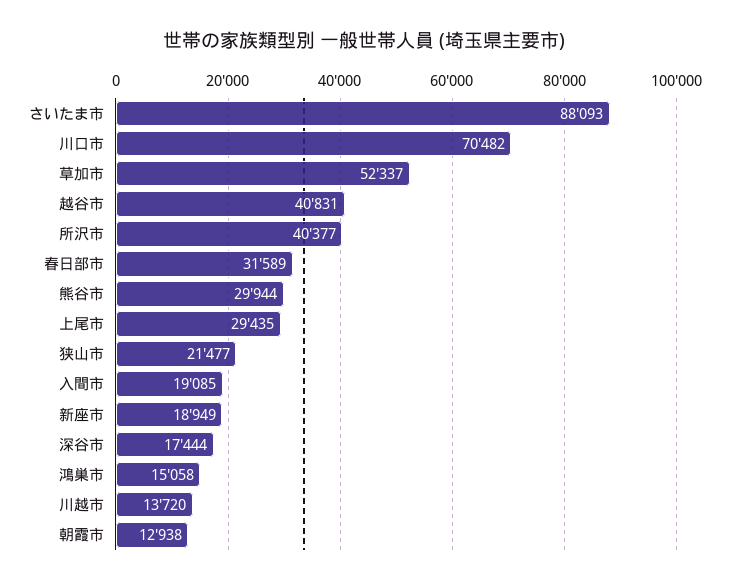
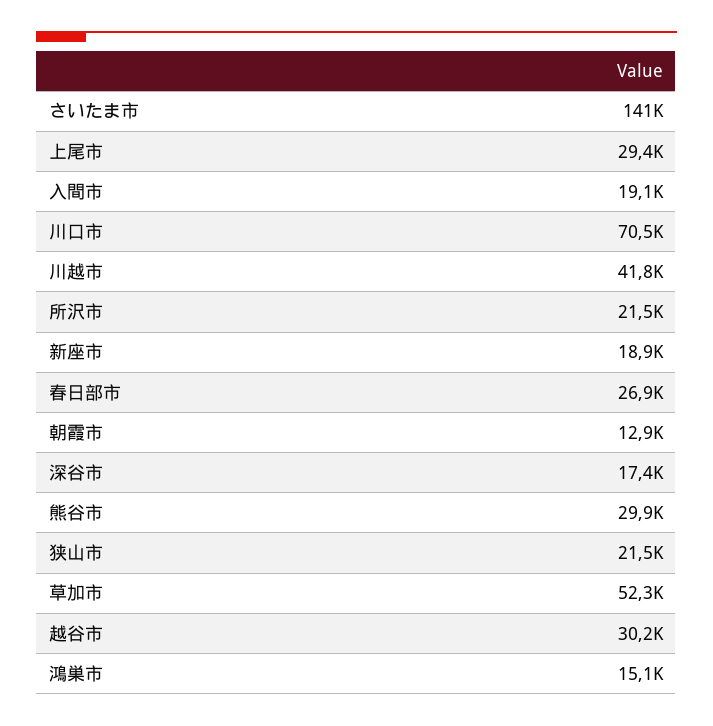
  {
-   "さいたま市": 88093,
+   "さいたま市": 141000,
    "川口市": 70482,
    "草加市": 52337,
-   "越谷市": 40831,
+   "越谷市": 30200,
-   "所沢市": 40377,
+   "所沢市": 21500,
-   "春日部市": 31589,
+   "春日部市": 26900,
    "熊谷市": 29944,
    "上尾市": 29435,
    "狭山市": 21477,
    "入間市": 19085,
    "新座市": 18949,
    "深谷市": 17444,
    "鴻巣市": 15058,
-   "川越市": 13720,
+   "川越市": 41800,
    "朝霞市": 12938
  }

